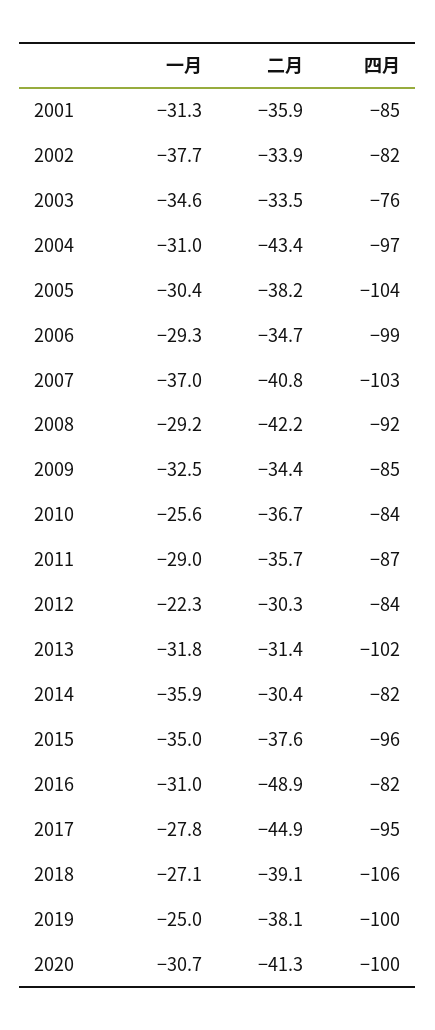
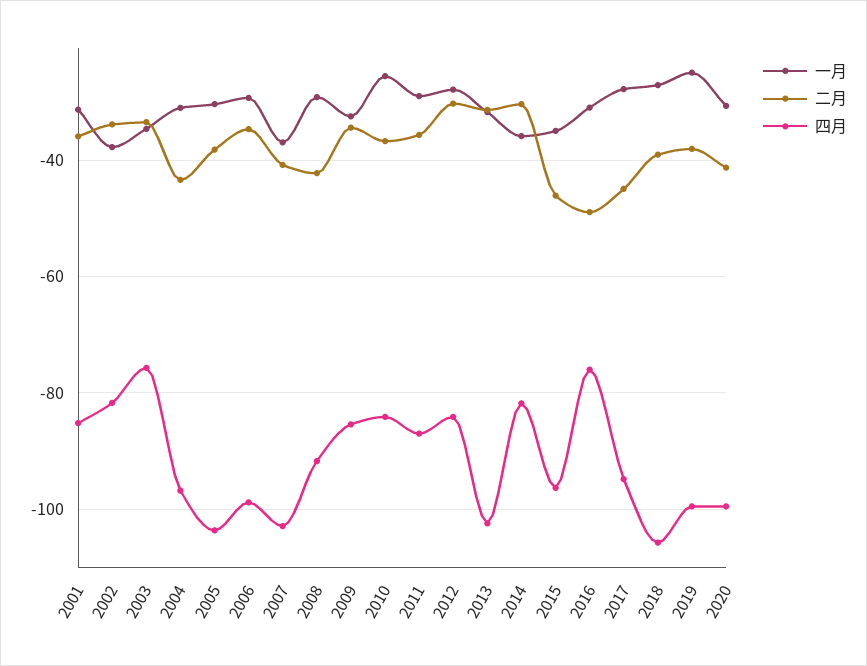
  {
    "一月": {
      "2001": -31.3,
      "2002": -37.7,
      "2003": -34.6,
      "2004": -31,
      "2005": -30.4,
      "2006": -29.3,
      "2007": -37,
      "2008": -29.2,
      "2009": -32.5,
      "2010": -25.6,
      "2011": -29,
-     "2012": -22.3,
+     "2012": -28,
      "2013": -31.8,
      "2014": -35.9,
      "2015": -35,
      "2016": -31,
      "2017": -27.8,
      "2018": -27.1,
      "2019": -25,
      "2020": -30.7
    },
    "二月": {
      "2001": -35.9,
      "2002": -33.9,
      "2003": -33.5,
      "2004": -43.4,
      "2005": -38.2,
      "2006": -34.7,
      "2007": -40.8,
      "2008": -42.2,
      "2009": -34.4,
      "2010": -36.7,
      "2011": -35.7,
      "2012": -30.3,
      "2013": -31.4,
      "2014": -30.4,
-     "2015": -37.6,
+     "2015": -46,
      "2016": -48.9,
      "2017": -44.9,
      "2018": -39.1,
      "2019": -38.1,
      "2020": -41.3
    },
    "四月": {
      "2001": -85,
      "2002": -82,
      "2003": -76,
      "2004": -97,
      "2005": -104,
      "2006": -99,
      "2007": -103,
      "2008": -92,
      "2009": -85,
      "2010": -84,
      "2011": -87,
      "2012": -84,
      "2013": -102,
      "2014": -82,
      "2015": -96,
-     "2016": -82,
+     "2016": -76,
      "2017": -95,
      "2018": -106,
      "2019": -100,
      "2020": -100
    }
  }

